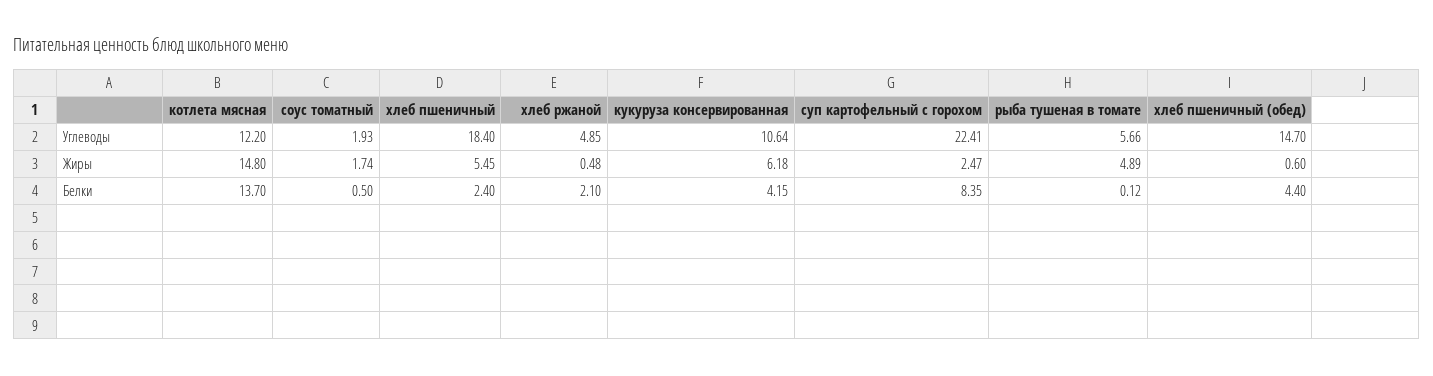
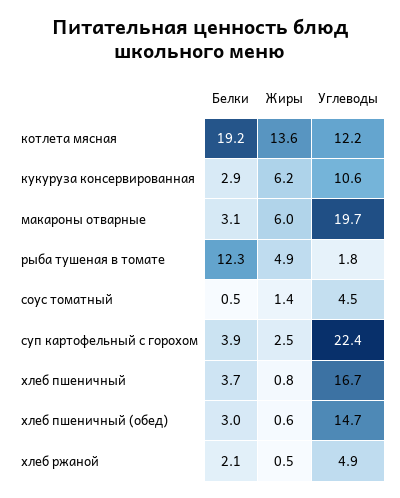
  {
    "котлета мясная": {
      "Углеводы": 12.2,
-     "Жиры": 14.8,
+     "Жиры": 13.6,
-     "Белки": 13.7
+     "Белки": 19.2
    },
    "соус томатный": {
-     "Углеводы": 1.93,
+     "Углеводы": 4.5,
-     "Жиры": 1.74,
+     "Жиры": 1.4,
      "Белки": 0.5
    },
    "хлеб пшеничный": {
-     "Углеводы": 18.4,
+     "Углеводы": 16.7,
-     "Жиры": 5.45,
+     "Жиры": 0.8,
-     "Белки": 2.4
+     "Белки": 3.7
    },
    "хлеб ржаной": {
      "Углеводы": 4.85,
      "Жиры": 0.48,
      "Белки": 2.1
    },
    "кукуруза консервированная": {
      "Углеводы": 10.64,
      "Жиры": 6.18,
-     "Белки": 4.15
+     "Белки": 2.9
    },
    "суп картофельный с горохом": {
      "Углеводы": 22.41,
      "Жиры": 2.47,
-     "Белки": 8.35
+     "Белки": 3.9
    },
    "рыба тушеная в томате": {
-     "Углеводы": 5.66,
+     "Углеводы": 1.8,
      "Жиры": 4.89,
-     "Белки": 0.12
+     "Белки": 12.3
    },
    "хлеб пшеничный (обед)": {
      "Углеводы": 14.7,
      "Жиры": 0.6,
-     "Белки": 4.4
+     "Белки": 3
-   }
+   },
+   "макароны отварные": {
+     "Белки": 3.1,
+     "Жиры": 6,
+     "Углеводы": 19.7
+   }
  }

